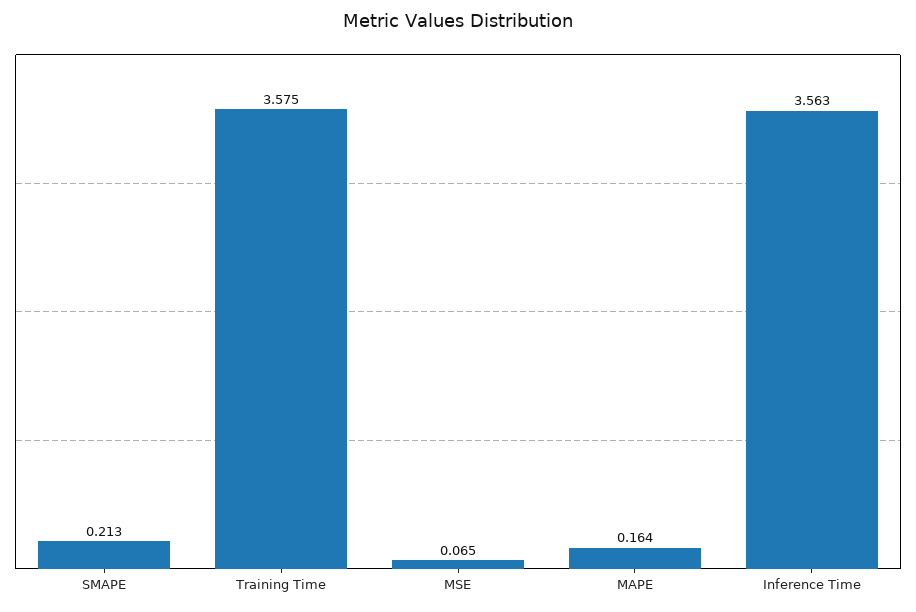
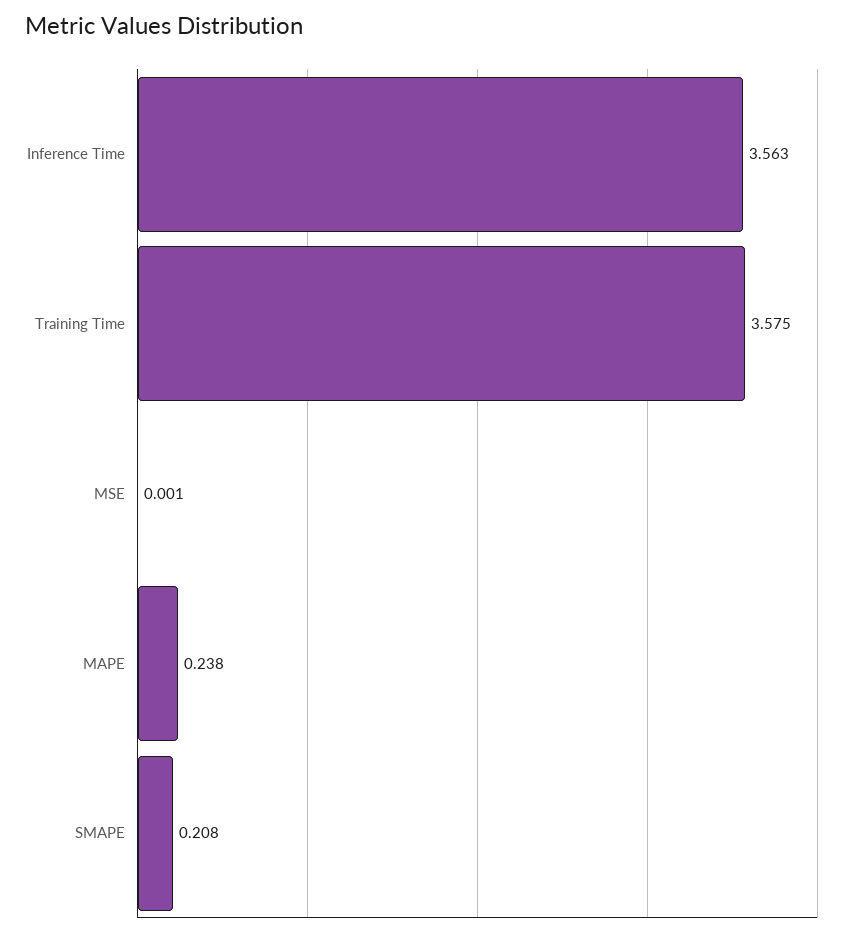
  {
-   "SMAPE": 0.213,
+   "SMAPE": 0.208,
    "Training Time": 3.575,
-   "MSE": 0.065,
+   "MSE": 0.001,
-   "MAPE": 0.164,
+   "MAPE": 0.238,
    "Inference Time": 3.563
  }

